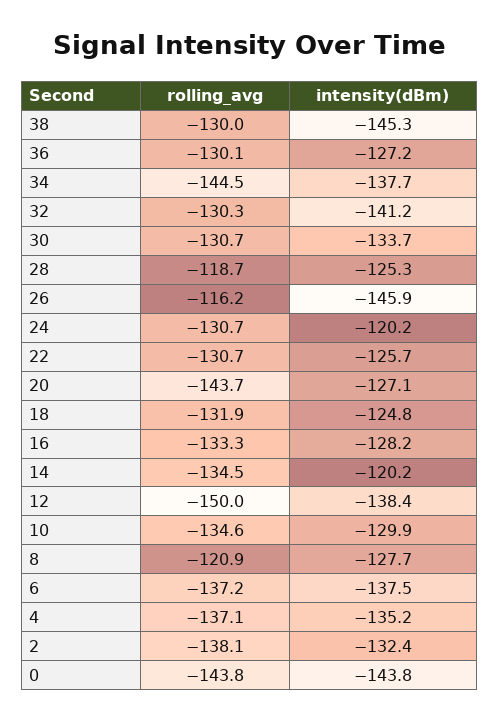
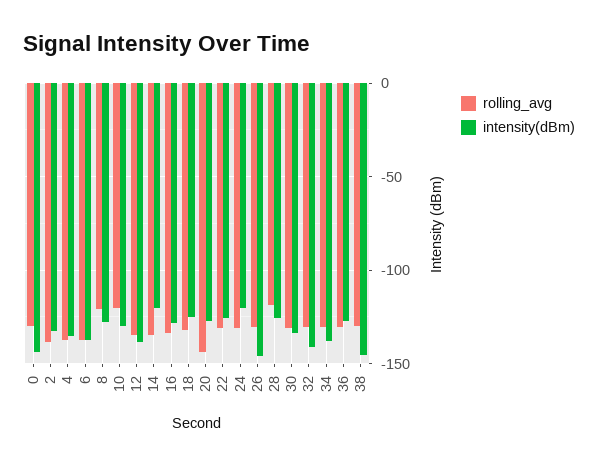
  {
    "rolling_avg": {
      "38": -130,
      "36": -130.1,
-     "34": -144.5,
+     "34": -130,
      "32": -130.3,
      "30": -130.7,
      "28": -118.7,
-     "26": -116.2,
+     "26": -130,
      "24": -130.7,
      "22": -130.7,
      "20": -143.7,
      "18": -131.9,
      "16": -133.3,
      "14": -134.5,
-     "12": -150,
+     "12": -135,
-     "10": -134.6,
+     "10": -120,
      "8": -120.9,
      "6": -137.2,
      "4": -137.1,
      "2": -138.1,
-     "0": -143.8
+     "0": -130
    },
    "intensity(dBm)": {
      "38": -145.3,
      "36": -127.2,
      "34": -137.7,
      "32": -141.2,
      "30": -133.7,
      "28": -125.3,
      "26": -145.9,
      "24": -120.2,
      "22": -125.7,
      "20": -127.1,
      "18": -124.8,
      "16": -128.2,
      "14": -120.2,
      "12": -138.4,
      "10": -129.9,
      "8": -127.7,
      "6": -137.5,
      "4": -135.2,
      "2": -132.4,
      "0": -143.8
    }
  }

